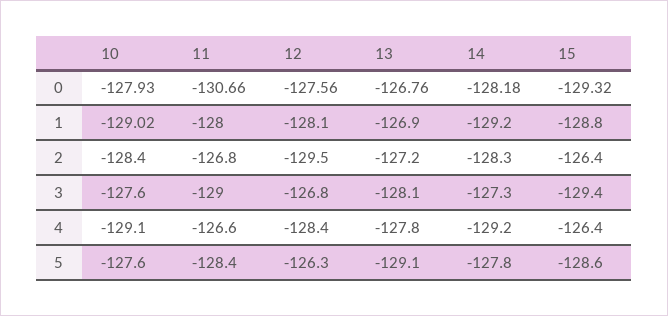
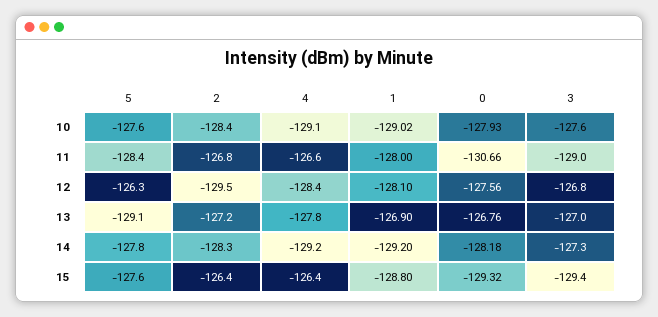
  {
    "10": {
      "0": -127.93,
      "1": -129.02,
      "2": -128.4,
      "3": -127.6,
      "4": -129.1,
      "5": -127.6
    },
    "11": {
      "0": -130.66,
      "1": -128,
      "2": -126.8,
      "3": -129,
      "4": -126.6,
      "5": -128.4
    },
    "12": {
      "0": -127.56,
      "1": -128.1,
      "2": -129.5,
      "3": -126.8,
      "4": -128.4,
      "5": -126.3
    },
    "13": {
      "0": -126.76,
      "1": -126.9,
      "2": -127.2,
-     "3": -128.1,
+     "3": -127,
      "4": -127.8,
      "5": -129.1
    },
    "14": {
      "0": -128.18,
      "1": -129.2,
      "2": -128.3,
      "3": -127.3,
      "4": -129.2,
      "5": -127.8
    },
    "15": {
      "0": -129.32,
      "1": -128.8,
      "2": -126.4,
      "3": -129.4,
      "4": -126.4,
-     "5": -128.6
+     "5": -127.6
    }
  }

